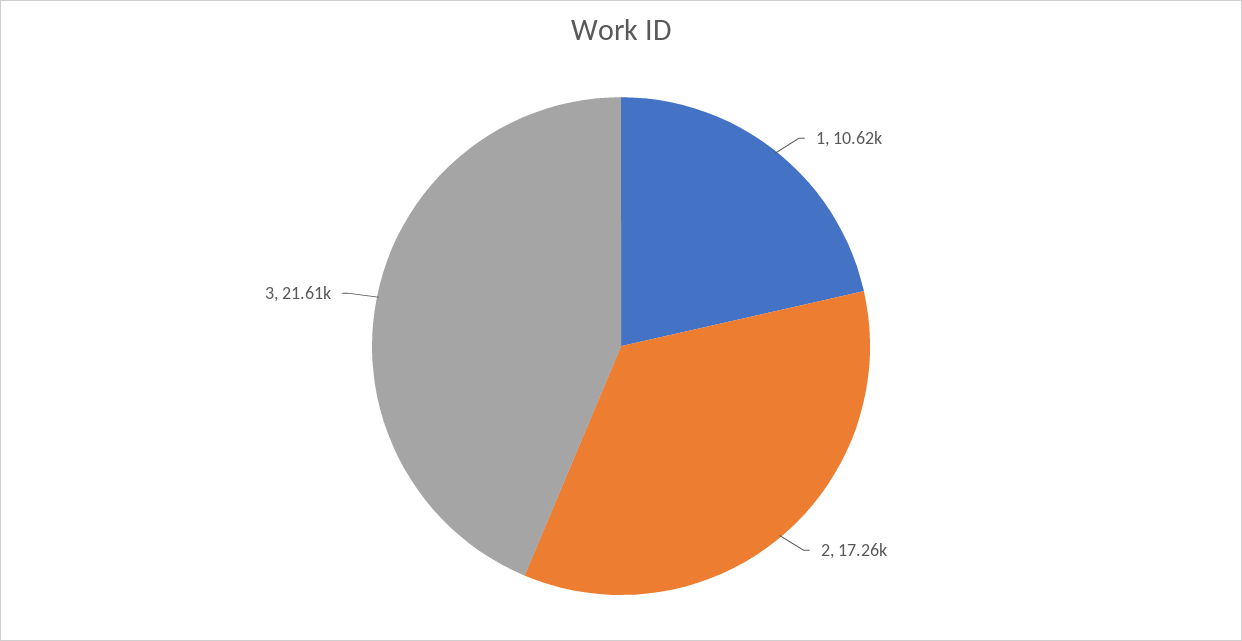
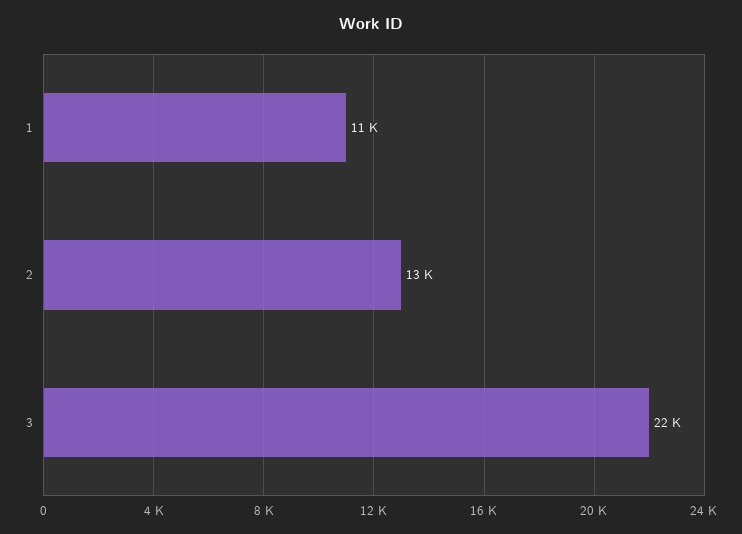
  {
    "1": 10620,
-   "2": 17260,
+   "2": 13000,
    "3": 21610
  }

